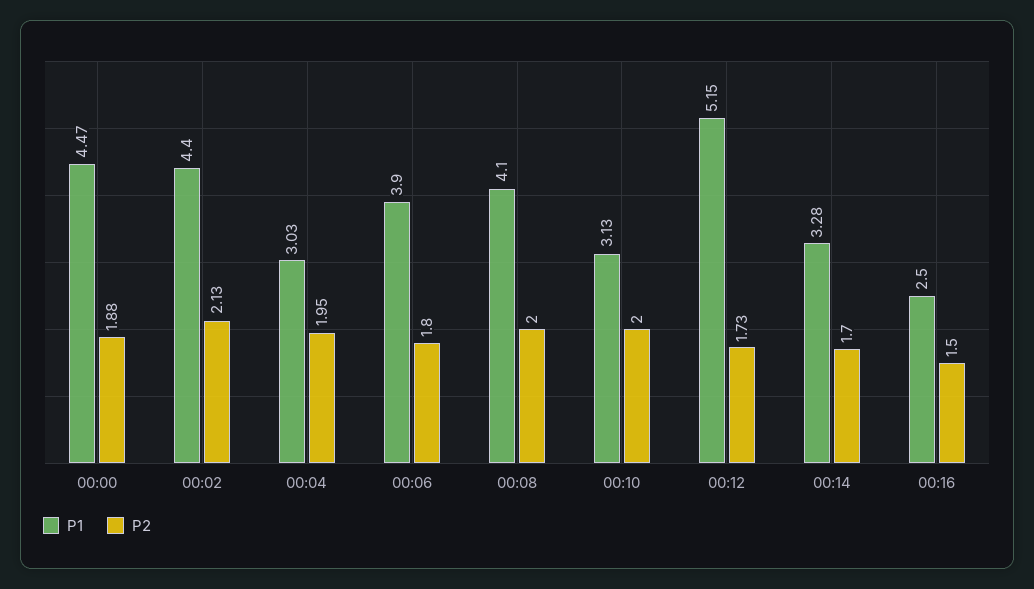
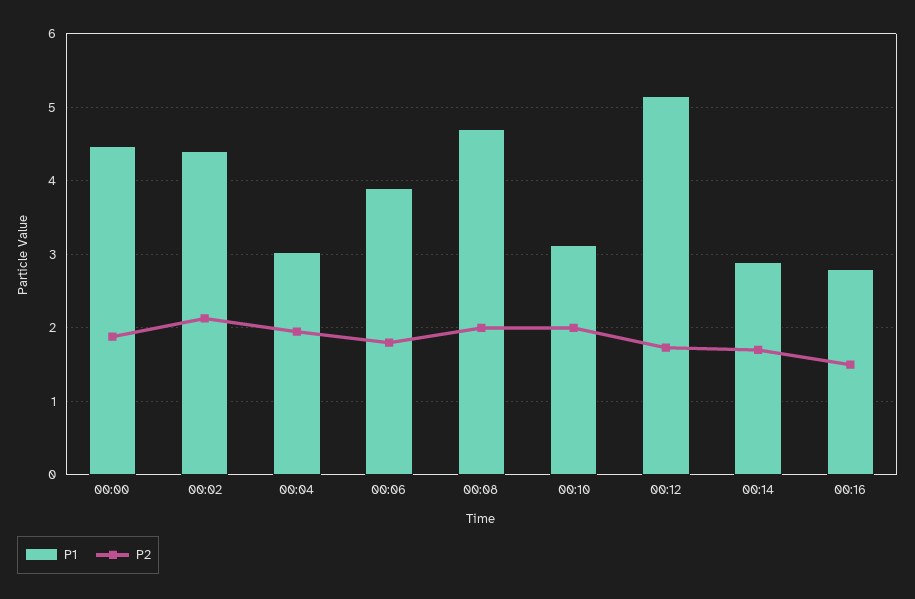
  {
    "P1": {
      "00:00": 4.47,
      "00:02": 4.4,
      "00:04": 3.03,
      "00:06": 3.9,
-     "00:08": 4.1,
+     "00:08": 4.7,
      "00:10": 3.13,
      "00:12": 5.15,
-     "00:14": 3.28,
+     "00:14": 2.9,
-     "00:16": 2.5
+     "00:16": 2.8
    },
    "P2": {
      "00:00": 1.88,
      "00:02": 2.13,
      "00:04": 1.95,
      "00:06": 1.8,
      "00:08": 2,
      "00:10": 2,
      "00:12": 1.73,
      "00:14": 1.7,
      "00:16": 1.5
    }
  }

